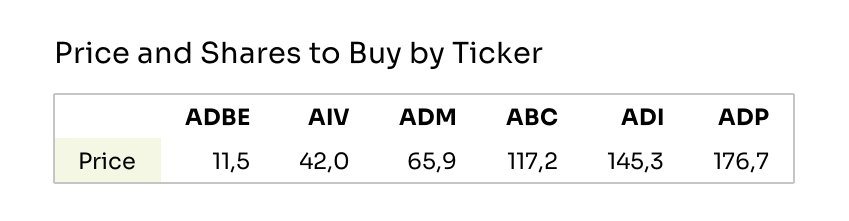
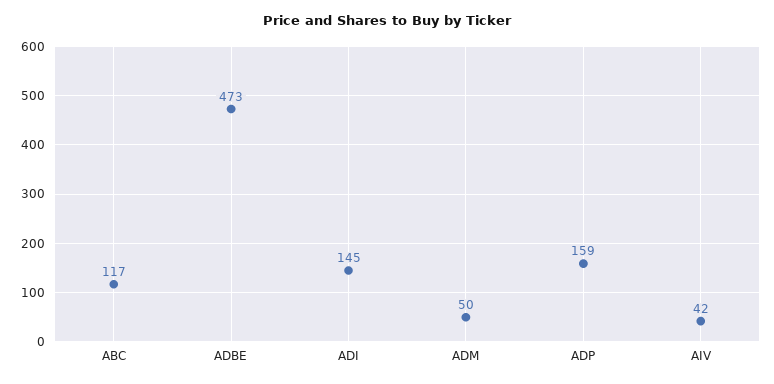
  {
-   "ADBE": 11.5,
+   "ADBE": 473,
    "AIV": 42,
-   "ADM": 65.9,
+   "ADM": 50,
    "ABC": 117.2,
    "ADI": 145.3,
-   "ADP": 176.7
+   "ADP": 159
  }

